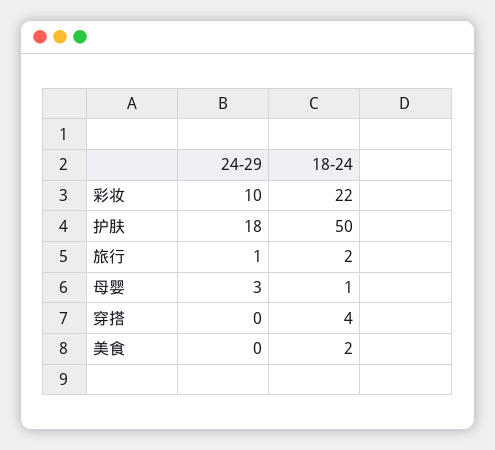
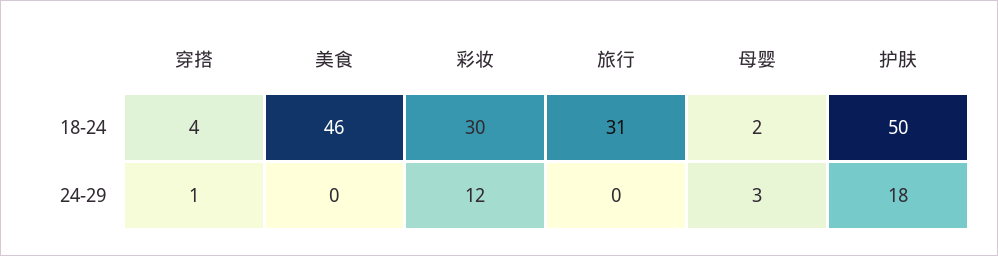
  {
    "24-29": {
-     "彩妆": 10,
+     "彩妆": 12,
      "护肤": 18,
-     "旅行": 1,
+     "旅行": 0,
      "母婴": 3,
-     "穿搭": 0,
+     "穿搭": 1,
      "美食": 0
    },
    "18-24": {
-     "彩妆": 22,
+     "彩妆": 30,
      "护肤": 50,
-     "旅行": 2,
+     "旅行": 31,
-     "母婴": 1,
+     "母婴": 2,
      "穿搭": 4,
-     "美食": 2
+     "美食": 46
    }
  }

